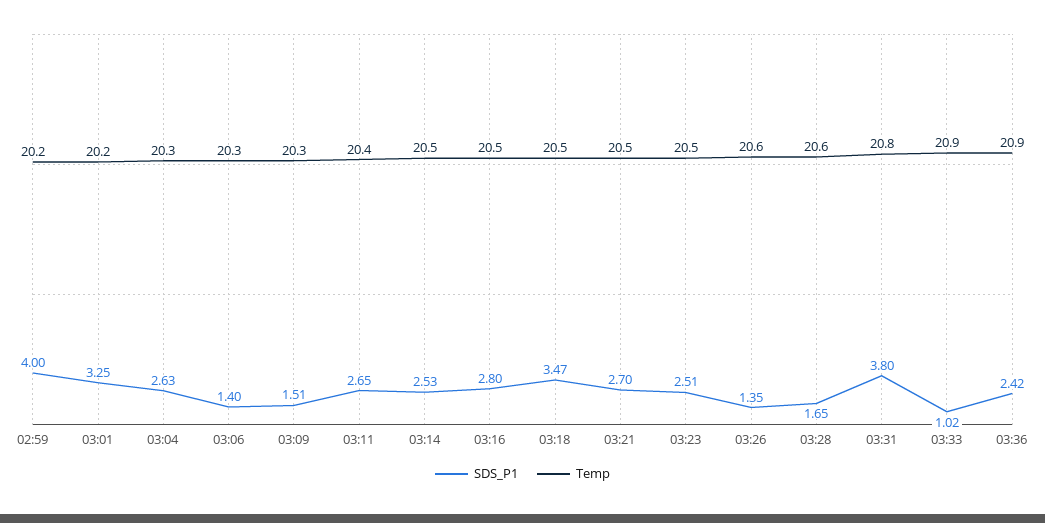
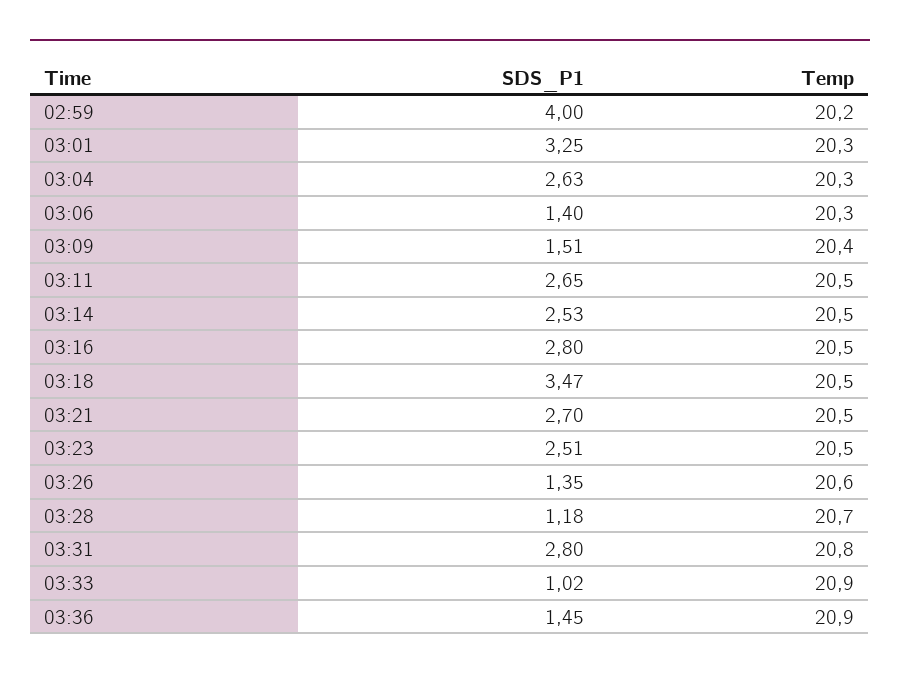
  {
    "SDS_P1": {
      "02:59": 4,
      "03:01": 3.25,
      "03:04": 2.63,
      "03:06": 1.4,
      "03:09": 1.51,
      "03:11": 2.65,
      "03:14": 2.53,
      "03:16": 2.8,
      "03:18": 3.47,
      "03:21": 2.7,
      "03:23": 2.51,
      "03:26": 1.35,
-     "03:28": 1.65,
+     "03:28": 1.18,
-     "03:31": 3.8,
+     "03:31": 2.8,
      "03:33": 1.02,
-     "03:36": 2.42
+     "03:36": 1.45
    },
    "Temp": {
      "02:59": 20.2,
-     "03:01": 20.2,
+     "03:01": 20.3,
      "03:04": 20.3,
      "03:06": 20.3,
-     "03:09": 20.3,
+     "03:09": 20.4,
-     "03:11": 20.4,
+     "03:11": 20.5,
      "03:14": 20.5,
      "03:16": 20.5,
      "03:18": 20.5,
      "03:21": 20.5,
      "03:23": 20.5,
      "03:26": 20.6,
-     "03:28": 20.6,
+     "03:28": 20.7,
      "03:31": 20.8,
      "03:33": 20.9,
      "03:36": 20.9
    }
  }

